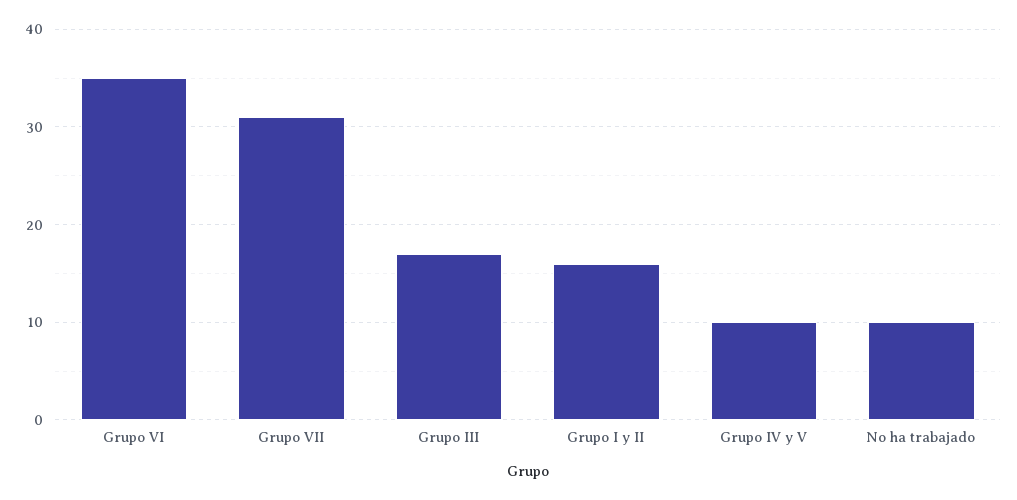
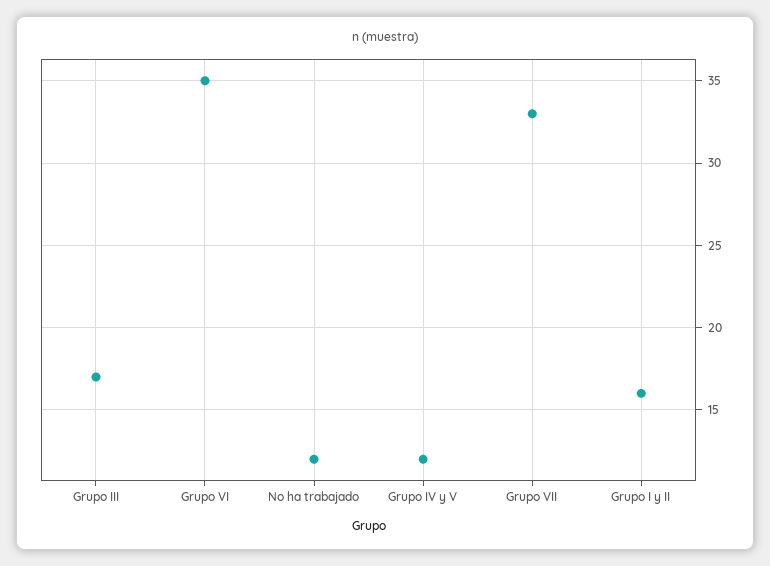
  {
    "Grupo VI": 35,
-   "Grupo VII": 31,
+   "Grupo VII": 33,
    "Grupo III": 17,
    "Grupo I y II": 16,
-   "Grupo IV y V": 10,
+   "Grupo IV y V": 12,
-   "No ha trabajado": 10
+   "No ha trabajado": 12
  }

